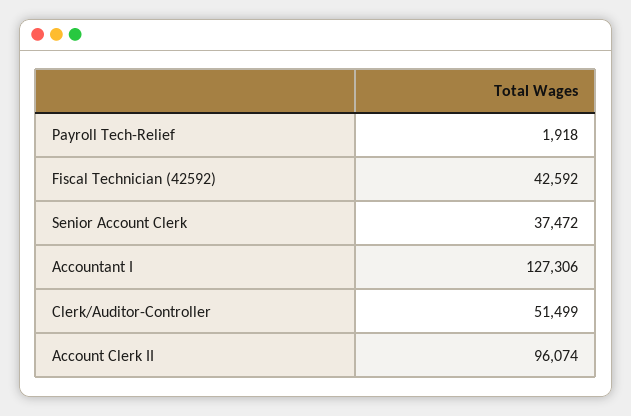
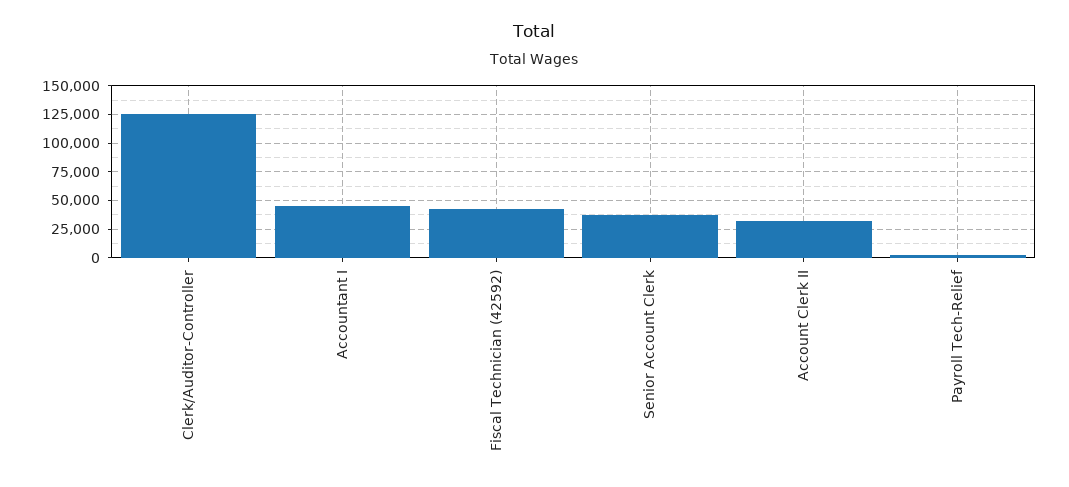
  {
    "Payroll Tech-Relief": 1918,
    "Fiscal Technician (42592)": 42592,
    "Senior Account Clerk": 37472,
-   "Accountant I": 127306,
+   "Accountant I": 50000,
-   "Clerk/Auditor-Controller": 51499,
+   "Clerk/Auditor-Controller": 125000,
-   "Account Clerk II": 96074
+   "Account Clerk II": 25000
  }

